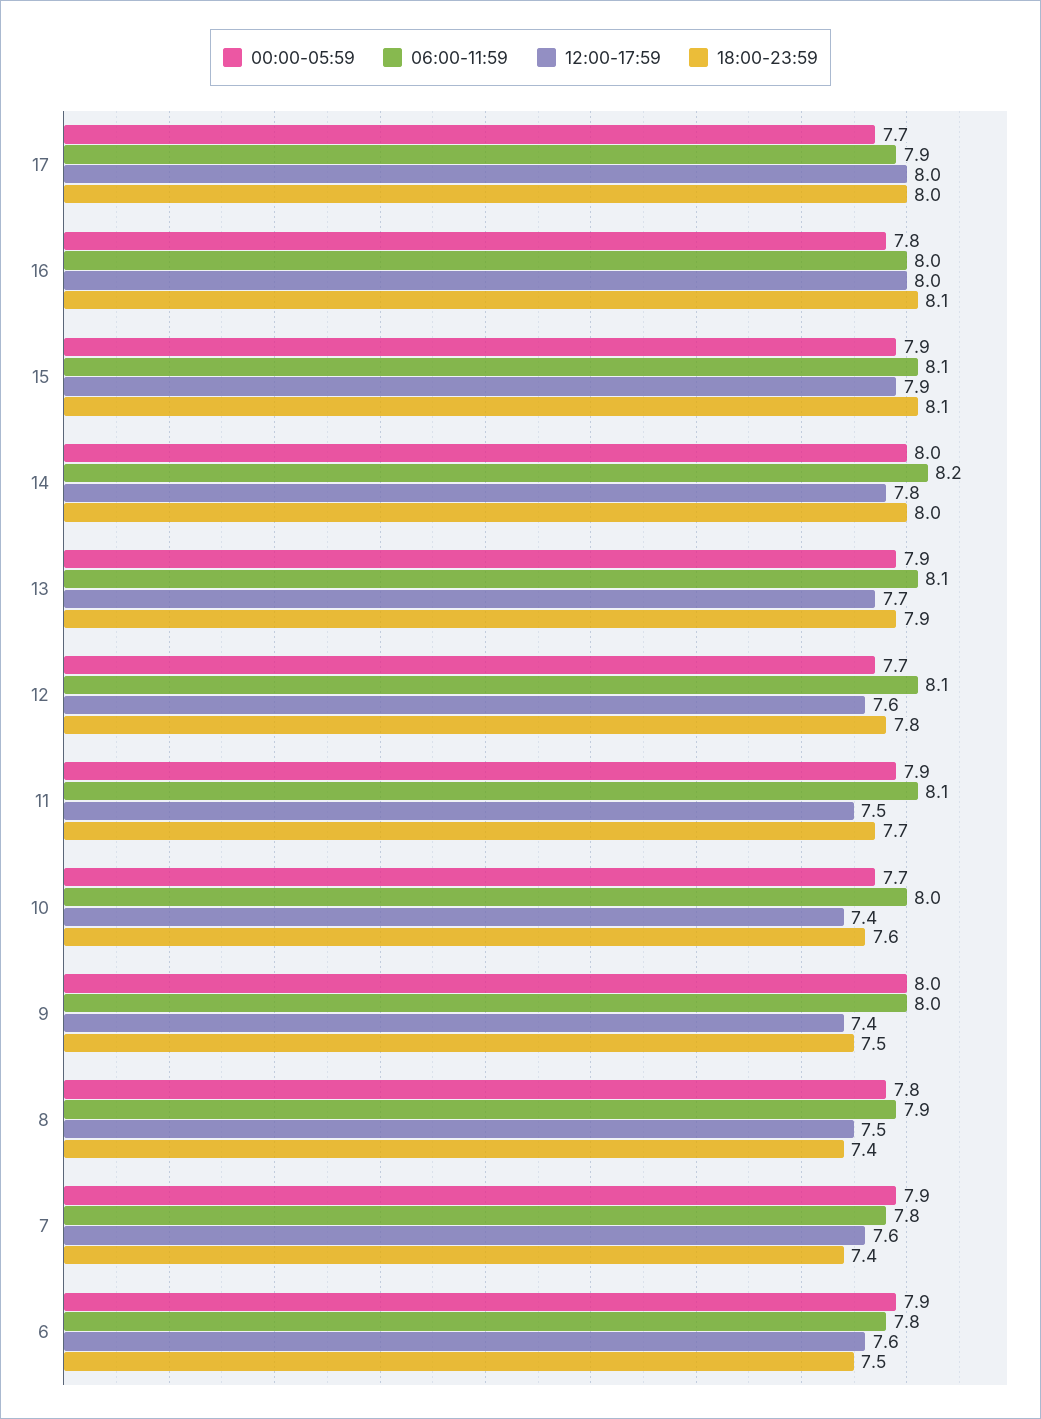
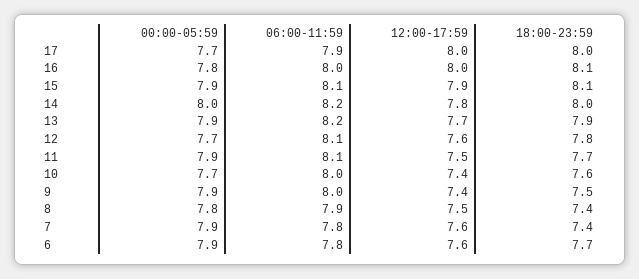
  {
    "00:00-05:59": {
      "17": 7.7,
      "16": 7.8,
      "15": 7.9,
      "14": 8,
      "13": 7.9,
      "12": 7.7,
      "11": 7.9,
      "10": 7.7,
-     "9": 8,
+     "9": 7.9,
      "8": 7.8,
      "7": 7.9,
      "6": 7.9
    },
    "06:00-11:59": {
      "17": 7.9,
      "16": 8,
      "15": 8.1,
      "14": 8.2,
-     "13": 8.1,
+     "13": 8.2,
      "12": 8.1,
      "11": 8.1,
      "10": 8,
      "9": 8,
      "8": 7.9,
      "7": 7.8,
      "6": 7.8
    },
    "12:00-17:59": {
      "17": 8,
      "16": 8,
      "15": 7.9,
      "14": 7.8,
      "13": 7.7,
      "12": 7.6,
      "11": 7.5,
      "10": 7.4,
      "9": 7.4,
      "8": 7.5,
      "7": 7.6,
      "6": 7.6
    },
    "18:00-23:59": {
      "17": 8,
      "16": 8.1,
      "15": 8.1,
      "14": 8,
      "13": 7.9,
      "12": 7.8,
      "11": 7.7,
      "10": 7.6,
      "9": 7.5,
      "8": 7.4,
      "7": 7.4,
-     "6": 7.5
+     "6": 7.7
    }
  }

